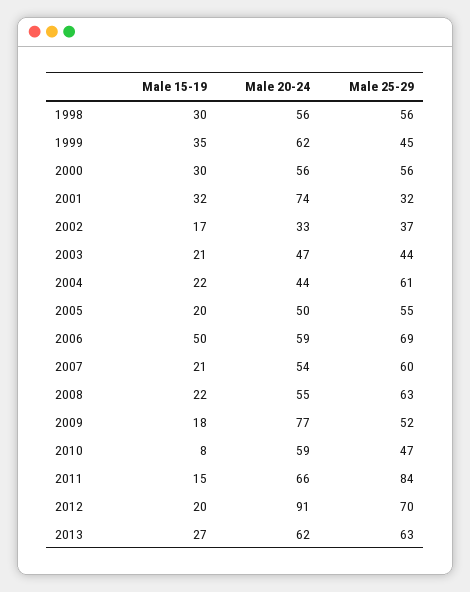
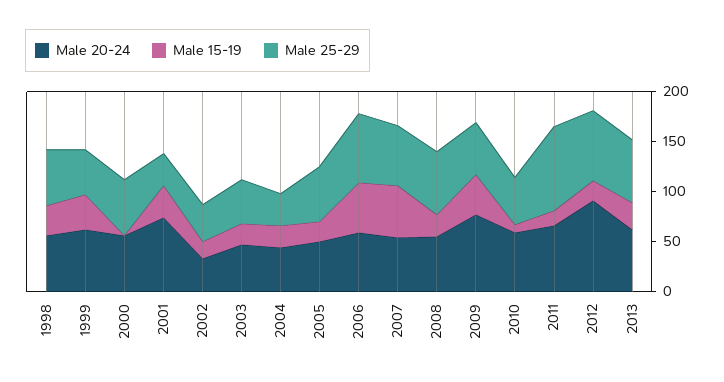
  {
    "Male 15-19": {
      "1998": 30,
      "1999": 35,
-     "2000": 30,
+     "2000": 0,
      "2001": 32,
      "2002": 17,
      "2003": 21,
      "2004": 22,
      "2005": 20,
      "2006": 50,
-     "2007": 21,
+     "2007": 50,
      "2008": 22,
-     "2009": 18,
+     "2009": 40,
      "2010": 8,
      "2011": 15,
      "2012": 20,
      "2013": 27
    },
    "Male 20-24": {
      "1998": 56,
      "1999": 62,
      "2000": 56,
      "2001": 74,
      "2002": 33,
      "2003": 47,
      "2004": 44,
      "2005": 50,
      "2006": 59,
      "2007": 54,
      "2008": 55,
      "2009": 77,
      "2010": 59,
      "2011": 66,
      "2012": 91,
      "2013": 62
    },
    "Male 25-29": {
      "1998": 56,
      "1999": 45,
      "2000": 56,
      "2001": 32,
      "2002": 37,
      "2003": 44,
-     "2004": 61,
+     "2004": 30,
      "2005": 55,
      "2006": 69,
      "2007": 60,
      "2008": 63,
      "2009": 52,
      "2010": 47,
      "2011": 84,
      "2012": 70,
      "2013": 63
    }
  }

